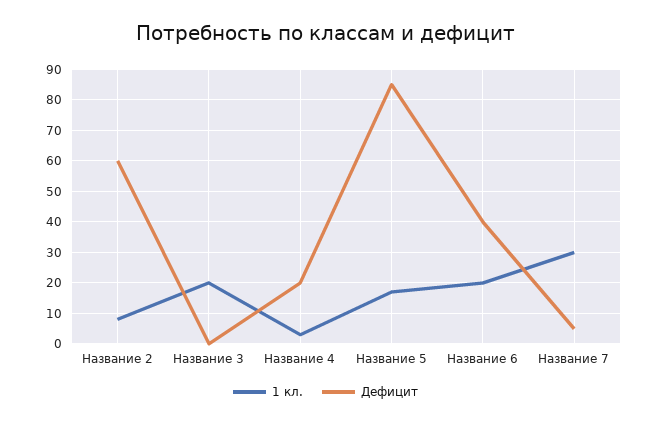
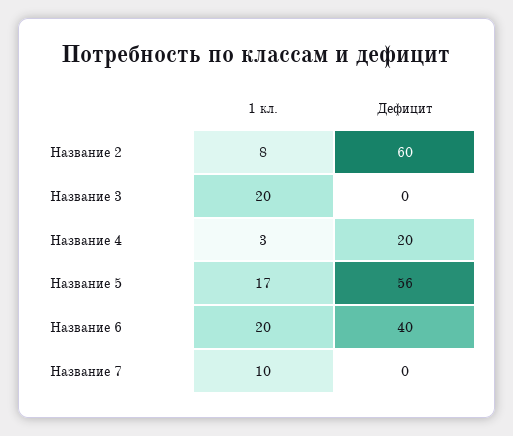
  {
    "1 кл.": {
      "Название 2": 8,
      "Название 3": 20,
      "Название 4": 3,
      "Название 5": 17,
      "Название 6": 20,
-     "Название 7": 30
+     "Название 7": 10
    },
    "Дефицит": {
      "Название 2": 60,
      "Название 3": 0,
      "Название 4": 20,
-     "Название 5": 85,
+     "Название 5": 56,
      "Название 6": 40,
-     "Название 7": 5
+     "Название 7": 0
    }
  }

